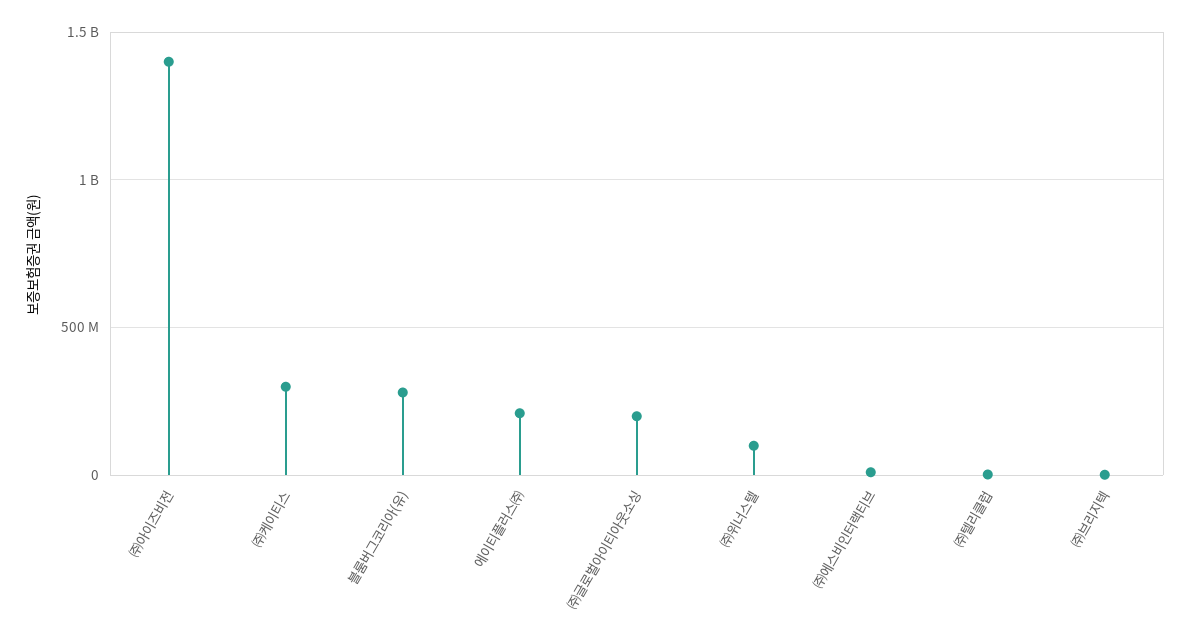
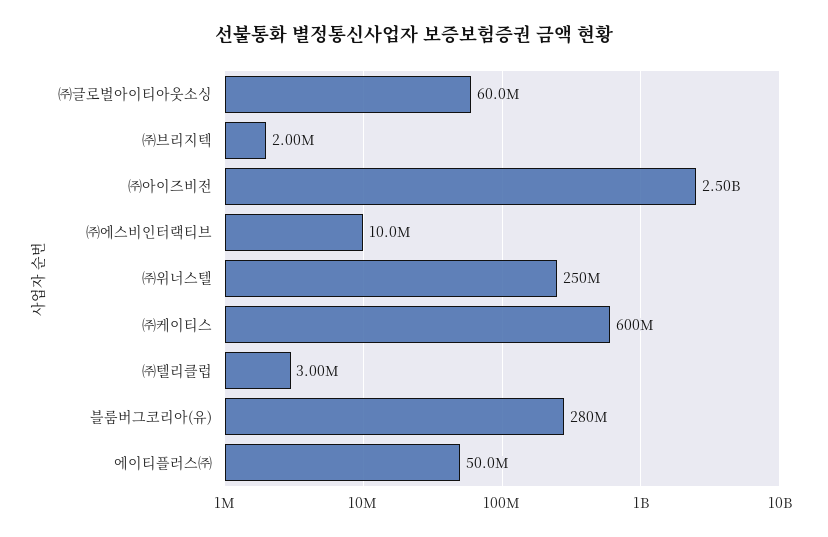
  {
-   "㈜아이즈비전": 1400000000,
+   "㈜아이즈비전": 2500000000,
-   "㈜케이티스": 300000000,
+   "㈜케이티스": 600000000,
    "블룸버그코리아(유)": 280000000,
-   "에이티플러스㈜": 200000000,
+   "에이티플러스㈜": 50000000,
-   "㈜글로벌아이티아웃소싱": 200000000,
+   "㈜글로벌아이티아웃소싱": 60000000,
-   "㈜위너스텔": 100000000,
+   "㈜위너스텔": 250000000,
    "㈜에스비인터랙티브": 10000000,
    "㈜텔리클럽": 3000000,
    "㈜브리지텍": 2000000
  }

